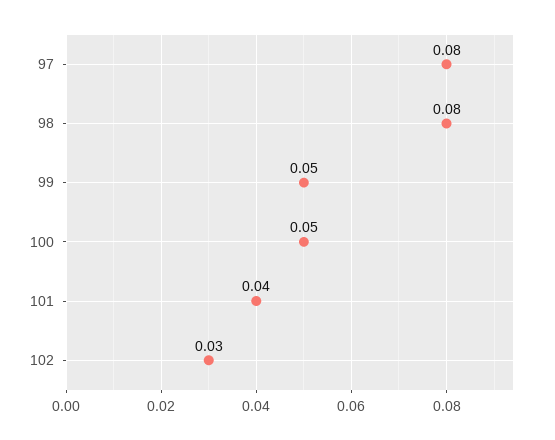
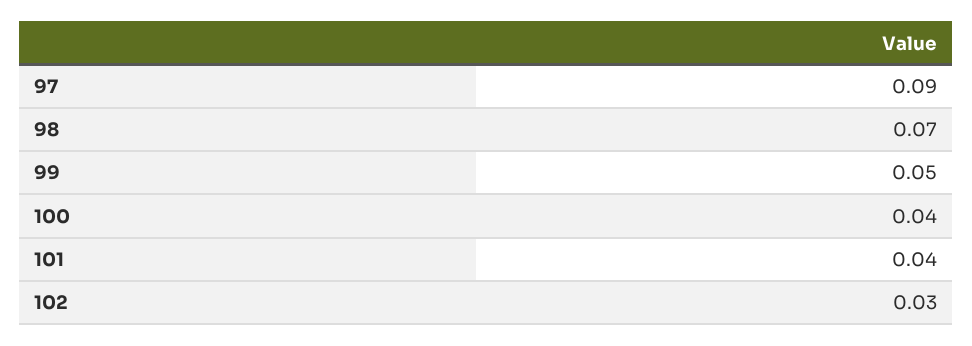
  {
-   "97": 0.08,
+   "97": 0.09,
-   "98": 0.08,
+   "98": 0.07,
    "99": 0.05,
-   "100": 0.05,
+   "100": 0.04,
    "101": 0.04,
    "102": 0.03
  }

